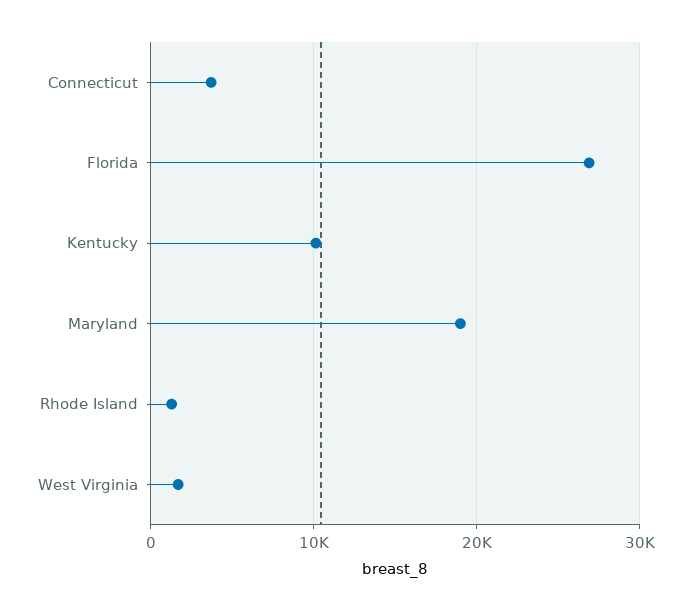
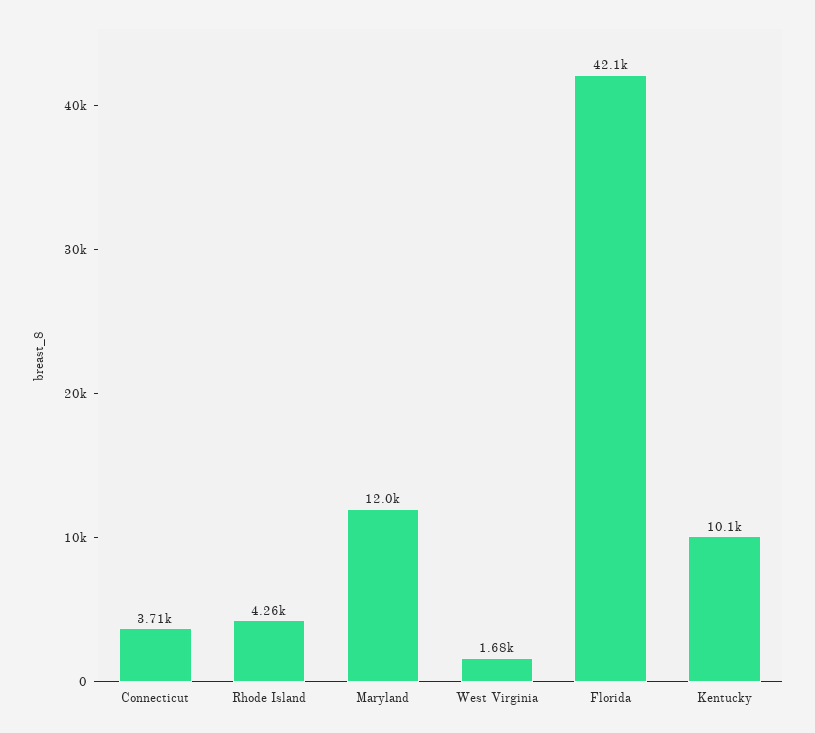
  {
    "Connecticut": 3710,
-   "Florida": 27000,
+   "Florida": 42100,
    "Kentucky": 10100,
-   "Maryland": 19000,
+   "Maryland": 12000,
-   "Rhode Island": 1000,
+   "Rhode Island": 4260,
    "West Virginia": 1680
  }

